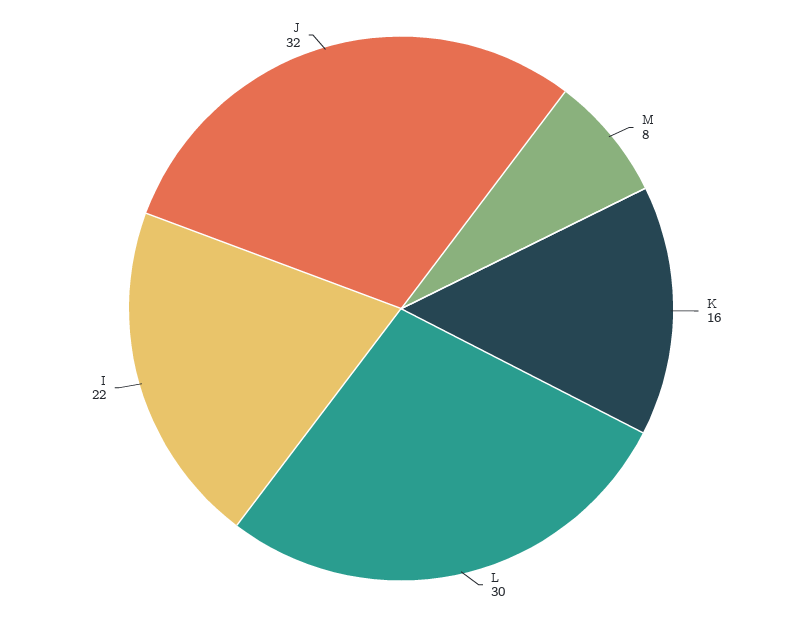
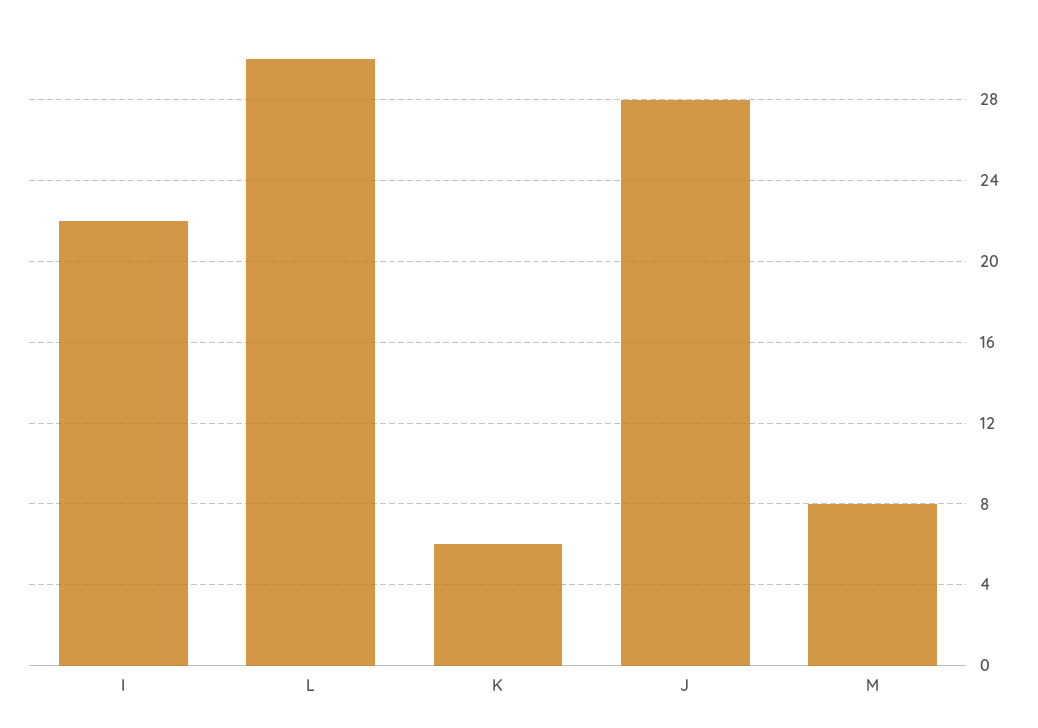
  {
    "M": 8,
-   "K": 16,
+   "K": 6,
    "L": 30,
    "I": 22,
-   "J": 32
+   "J": 28
  }

